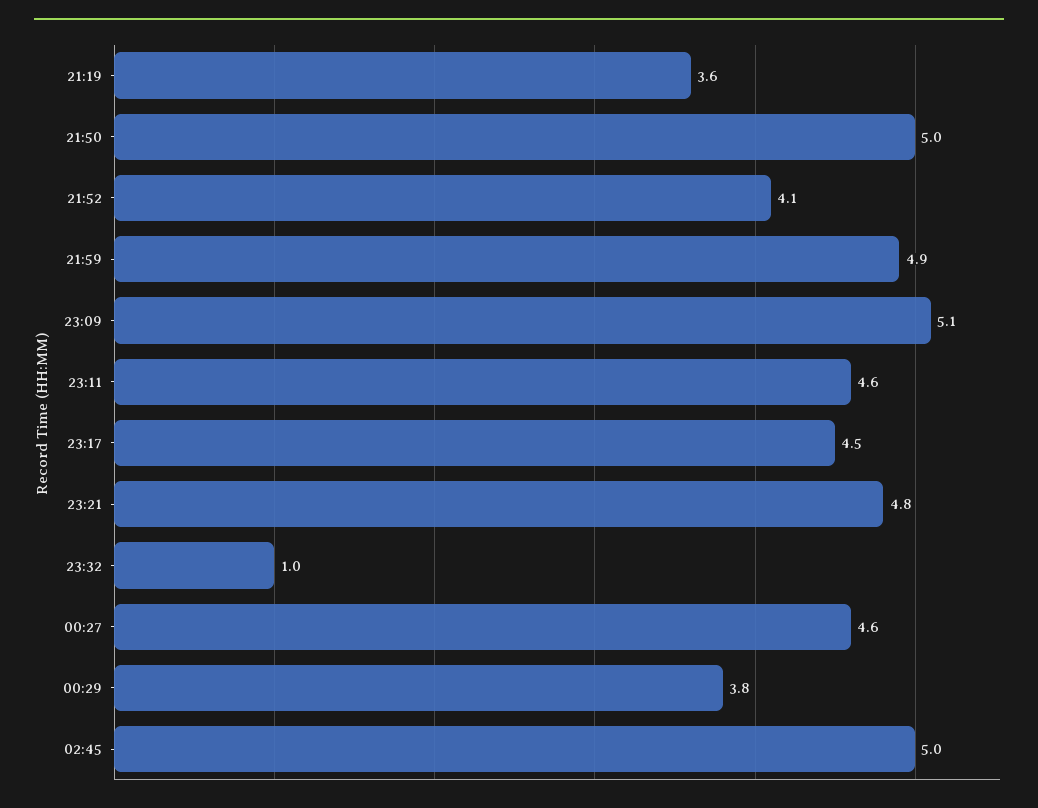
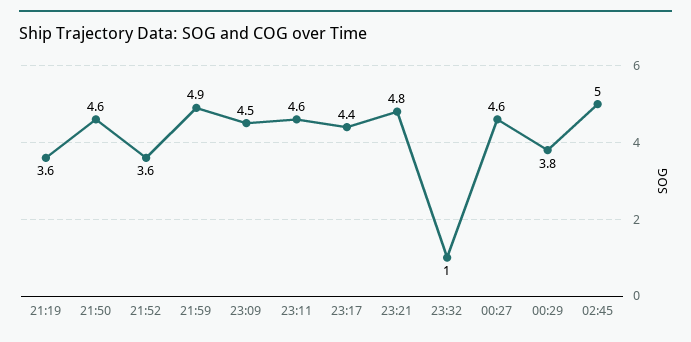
  {
    "21:19": 3.6,
-   "21:50": 5,
+   "21:50": 4.6,
-   "21:52": 4.1,
+   "21:52": 3.6,
    "21:59": 4.9,
-   "23:09": 5.1,
+   "23:09": 4.5,
    "23:11": 4.6,
-   "23:17": 4.5,
+   "23:17": 4.4,
    "23:21": 4.8,
    "23:32": 1,
    "00:27": 4.6,
    "00:29": 3.8,
    "02:45": 5
  }

